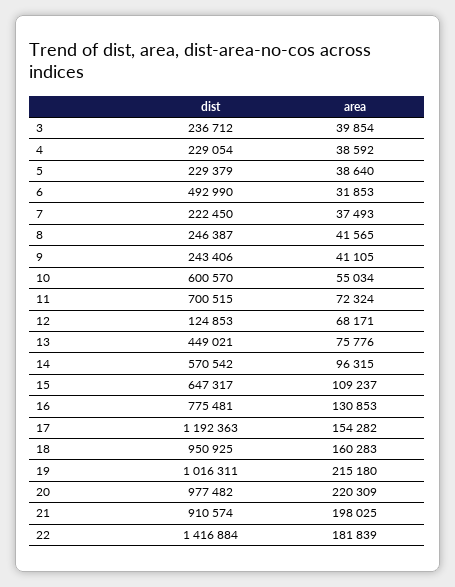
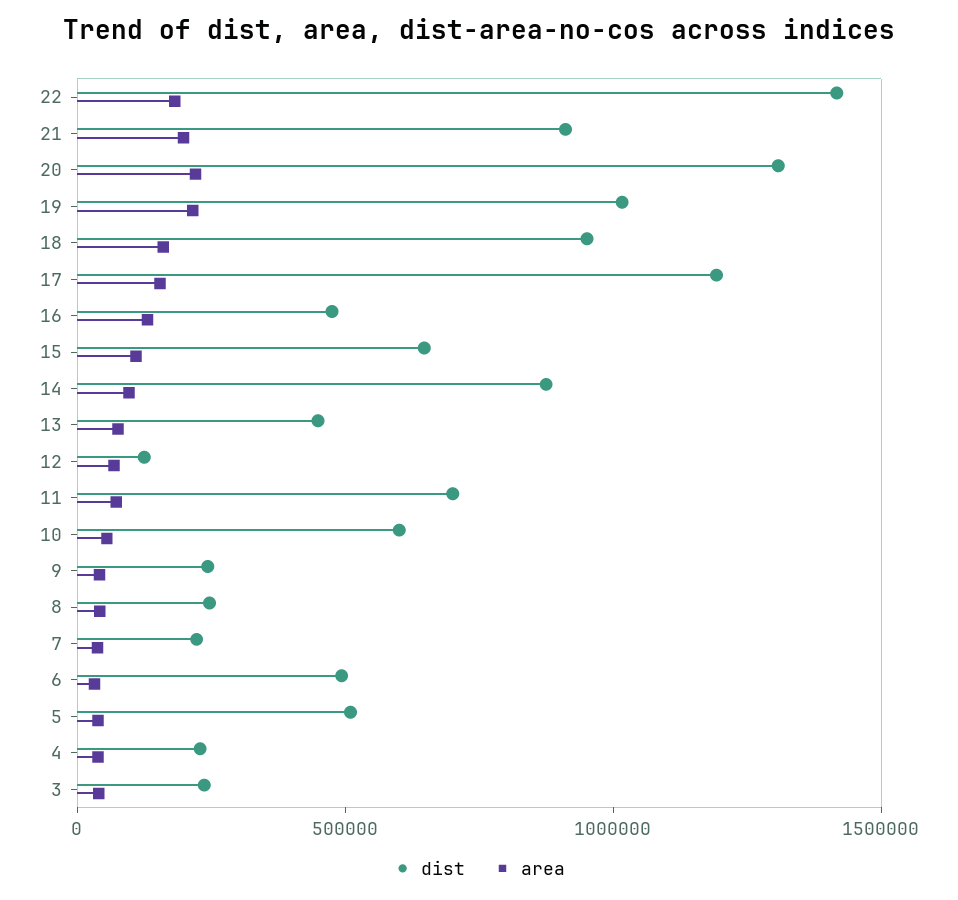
  {
    "dist": {
      "3": 236712,
      "4": 229054,
-     "5": 229379,
+     "5": 500000,
      "6": 492990,
      "7": 222450,
      "8": 246387,
      "9": 243406,
      "10": 600570,
      "11": 700515,
      "12": 124853,
      "13": 449021,
-     "14": 570542,
+     "14": 900000,
      "15": 647317,
-     "16": 775481,
+     "16": 500000,
      "17": 1192363,
      "18": 950925,
      "19": 1016311,
-     "20": 977482,
+     "20": 1300000,
      "21": 910574,
      "22": 1416884
    },
    "area": {
      "3": 39854,
      "4": 38592,
      "5": 38640,
      "6": 31853,
      "7": 37493,
      "8": 41565,
      "9": 41105,
      "10": 55034,
      "11": 72324,
      "12": 68171,
      "13": 75776,
      "14": 96315,
      "15": 109237,
      "16": 130853,
      "17": 154282,
      "18": 160283,
      "19": 215180,
      "20": 220309,
      "21": 198025,
      "22": 181839
    }
  }

